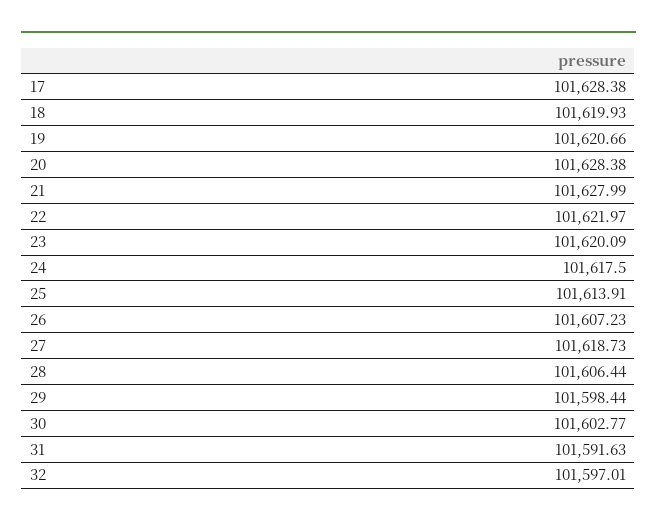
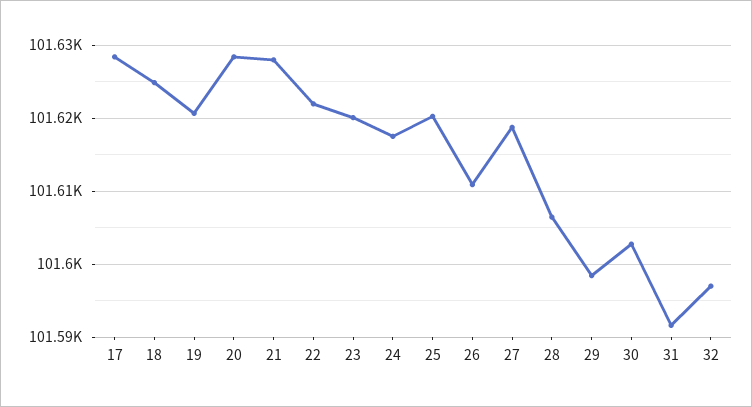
  {
    "17": 101628.38,
-   "18": 101619.93,
+   "18": 101625,
    "19": 101620.66,
    "20": 101628.38,
    "21": 101627.99,
    "22": 101621.97,
    "23": 101620.09,
    "24": 101617.5,
-   "25": 101613.91,
+   "25": 101620,
-   "26": 101607.23,
+   "26": 101611,
    "27": 101618.73,
    "28": 101606.44,
    "29": 101598.44,
    "30": 101602.77,
    "31": 101591.63,
    "32": 101597.01
  }

